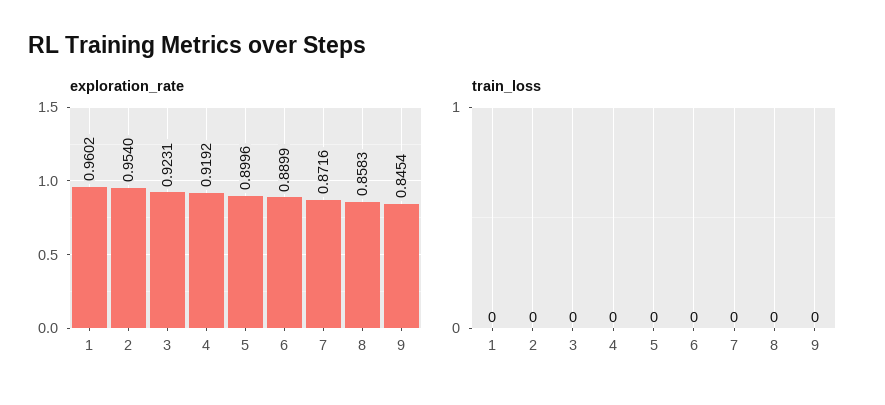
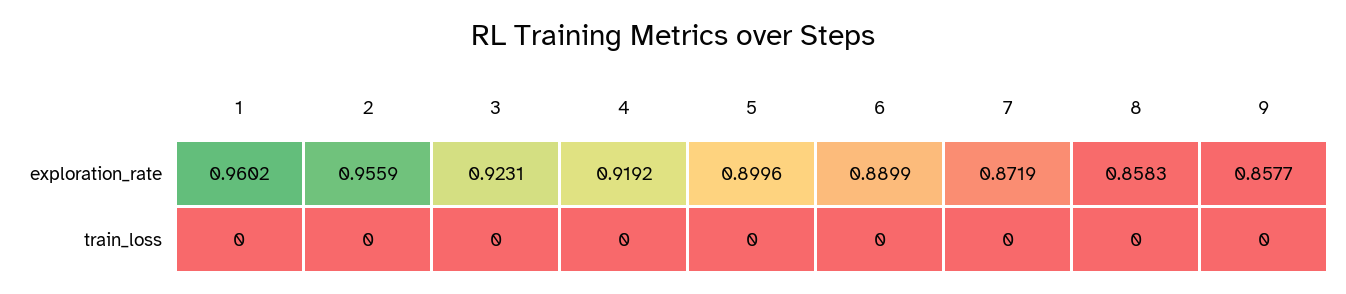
  {
    "exploration_rate": {
      "1": 0.9602,
-     "2": 0.954,
+     "2": 0.9559,
      "3": 0.9231,
      "4": 0.9192,
      "5": 0.8996,
      "6": 0.8899,
-     "7": 0.8716,
+     "7": 0.8719,
      "8": 0.8583,
-     "9": 0.8454
+     "9": 0.8577
    },
    "train_loss": {
      "1": 0,
      "2": 0,
      "3": 0,
      "4": 0,
      "5": 0,
      "6": 0,
      "7": 0,
      "8": 0,
      "9": 0
    }
  }

